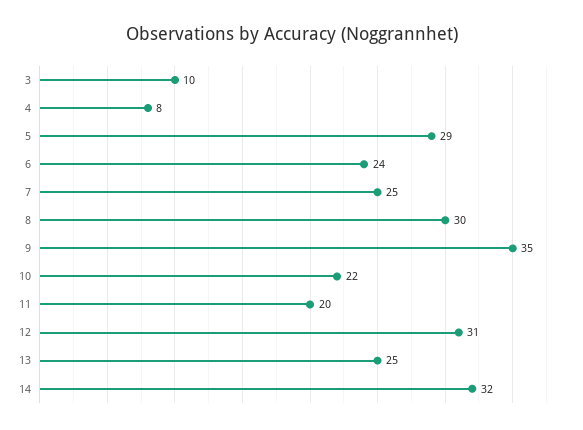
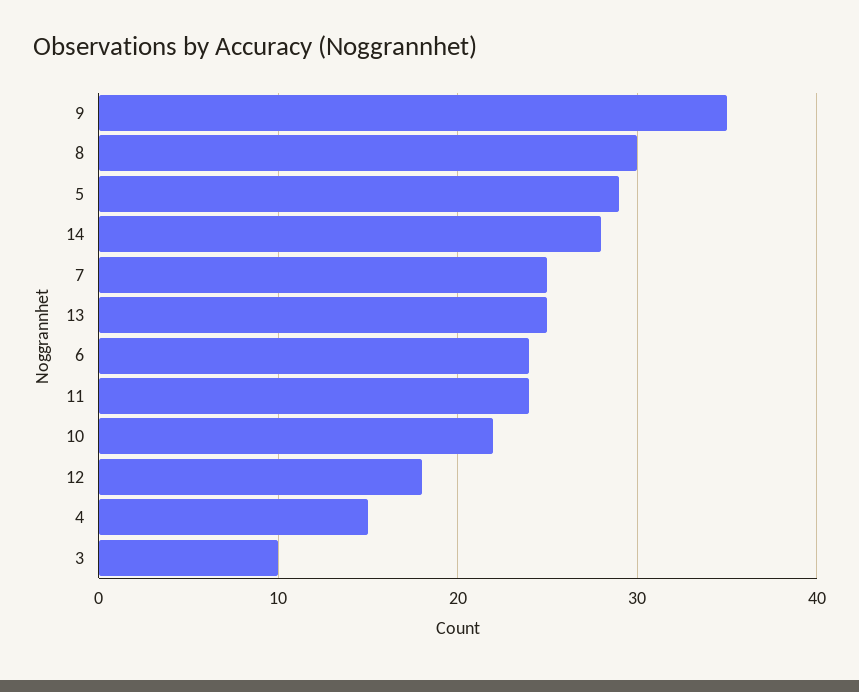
  {
    "3": 10,
-   "4": 8,
+   "4": 15,
    "5": 29,
    "6": 24,
    "7": 25,
    "8": 30,
    "9": 35,
    "10": 22,
-   "11": 20,
+   "11": 24,
-   "12": 31,
+   "12": 18,
    "13": 25,
-   "14": 32
+   "14": 28
  }

